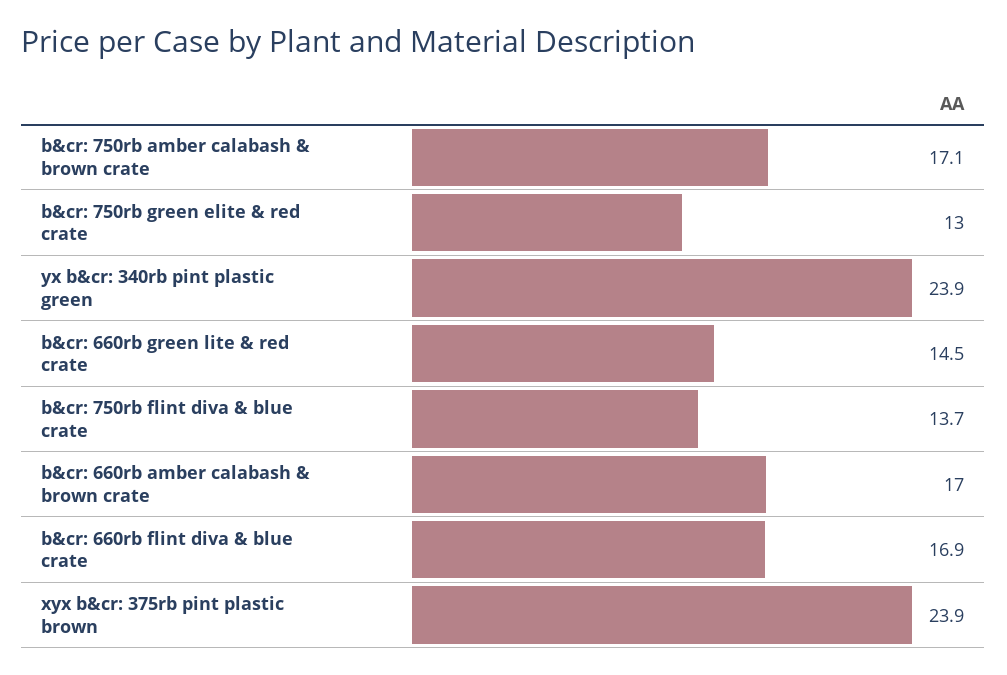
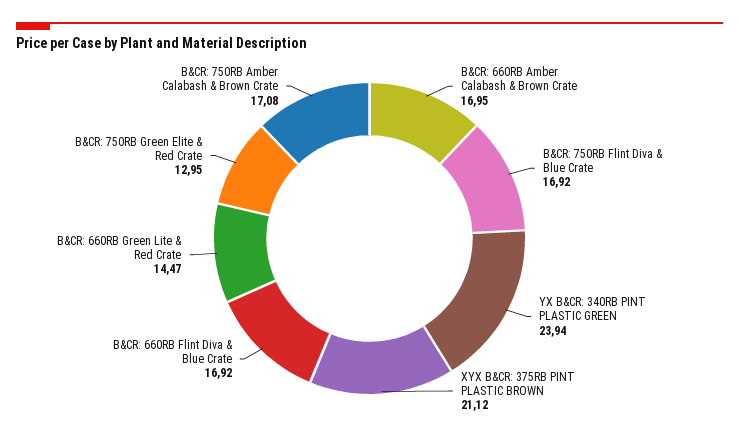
  {
    "b&cr: 750rb amber calabash & brown crate": 17.08,
    "b&cr: 750rb green elite & red crate": 12.95,
    "yx b&cr: 340rb pint plastic green": 23.94,
    "b&cr: 660rb green lite & red crate": 14.47,
-   "b&cr: 750rb flint diva & blue crate": 13.7,
+   "b&cr: 750rb flint diva & blue crate": 16.92,
    "b&cr: 660rb amber calabash & brown crate": 16.95,
    "b&cr: 660rb flint diva & blue crate": 16.92,
-   "xyx b&cr: 375rb pint plastic brown": 23.9
+   "xyx b&cr: 375rb pint plastic brown": 21.12
  }

